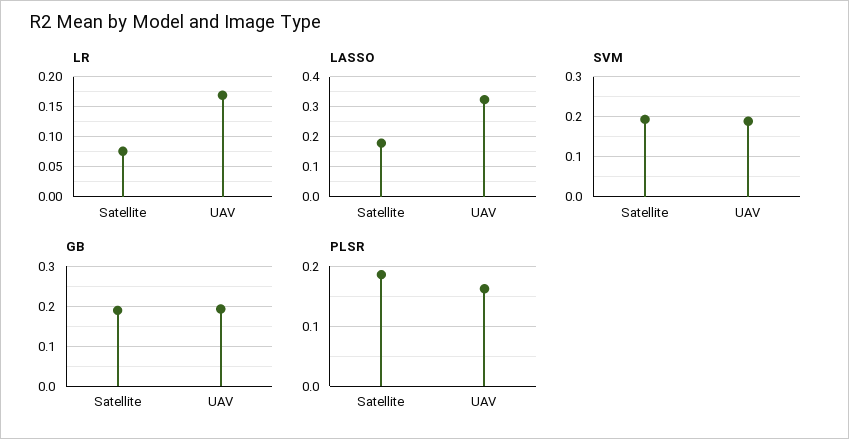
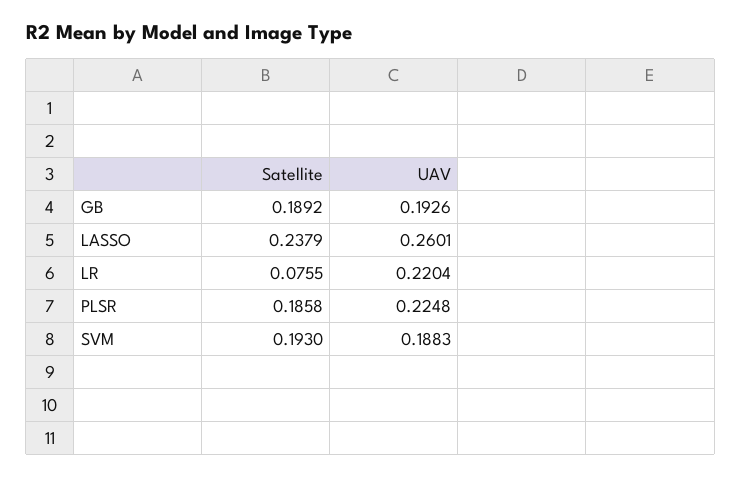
  {
    "LR": {
      "Satellite": 0.0755,
-     "UAV": 0.17
+     "UAV": 0.2204
    },
    "LASSO": {
-     "Satellite": 0.18,
+     "Satellite": 0.2379,
-     "UAV": 0.32
+     "UAV": 0.2601
    },
    "SVM": {
      "Satellite": 0.193,
      "UAV": 0.1883
    },
    "GB": {
      "Satellite": 0.1892,
      "UAV": 0.1926
    },
    "PLSR": {
      "Satellite": 0.1858,
-     "UAV": 0.16
+     "UAV": 0.2248
    }
  }

